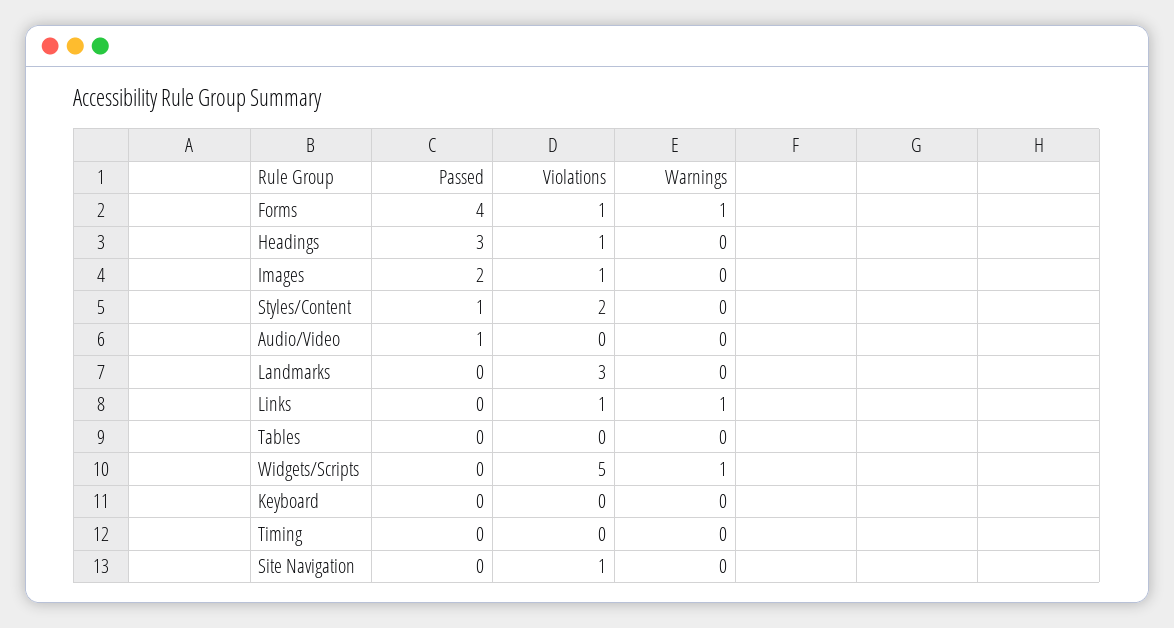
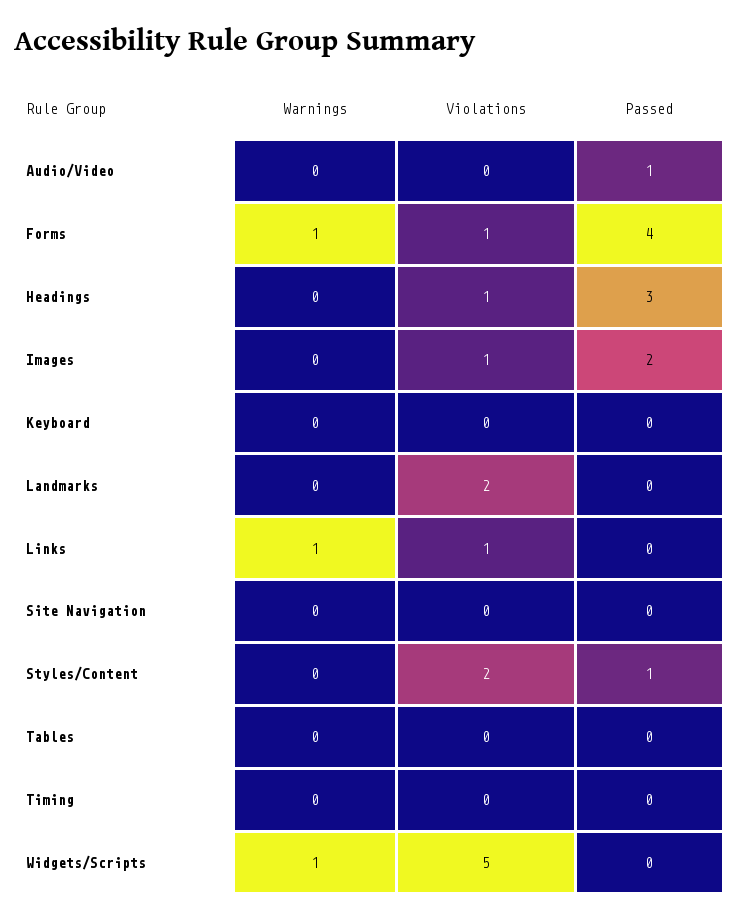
  {
    "Passed": {
      "Forms": 4,
      "Headings": 3,
      "Images": 2,
      "Styles/Content": 1,
      "Audio/Video": 1,
      "Landmarks": 0,
      "Links": 0,
      "Tables": 0,
      "Widgets/Scripts": 0,
      "Keyboard": 0,
      "Timing": 0,
      "Site Navigation": 0
    },
    "Violations": {
      "Forms": 1,
      "Headings": 1,
      "Images": 1,
      "Styles/Content": 2,
      "Audio/Video": 0,
-     "Landmarks": 3,
+     "Landmarks": 2,
      "Links": 1,
      "Tables": 0,
      "Widgets/Scripts": 5,
      "Keyboard": 0,
      "Timing": 0,
-     "Site Navigation": 1
+     "Site Navigation": 0
    },
    "Warnings": {
      "Forms": 1,
      "Headings": 0,
      "Images": 0,
      "Styles/Content": 0,
      "Audio/Video": 0,
      "Landmarks": 0,
      "Links": 1,
      "Tables": 0,
      "Widgets/Scripts": 1,
      "Keyboard": 0,
      "Timing": 0,
      "Site Navigation": 0
    }
  }

